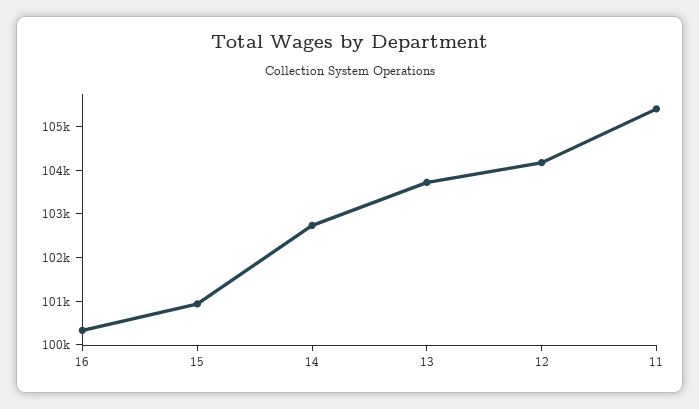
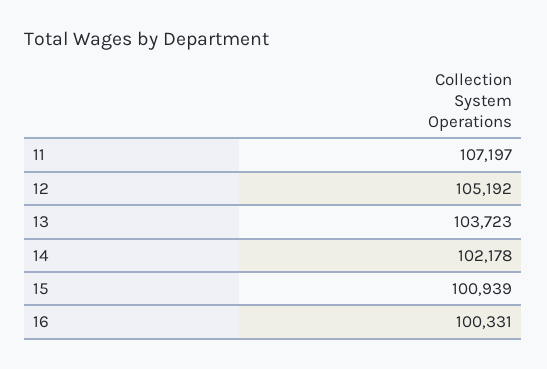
  {
    "16": 100331,
    "15": 100939,
-   "14": 102800,
+   "14": 102178,
    "13": 103723,
-   "12": 104200,
+   "12": 105192,
-   "11": 105400
+   "11": 107197
  }

